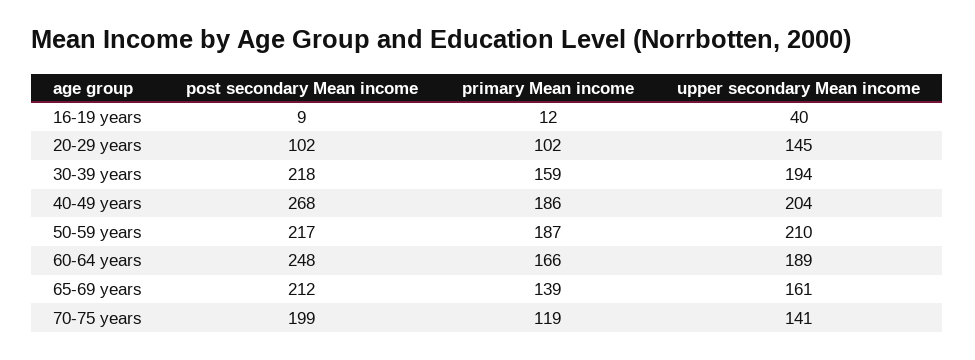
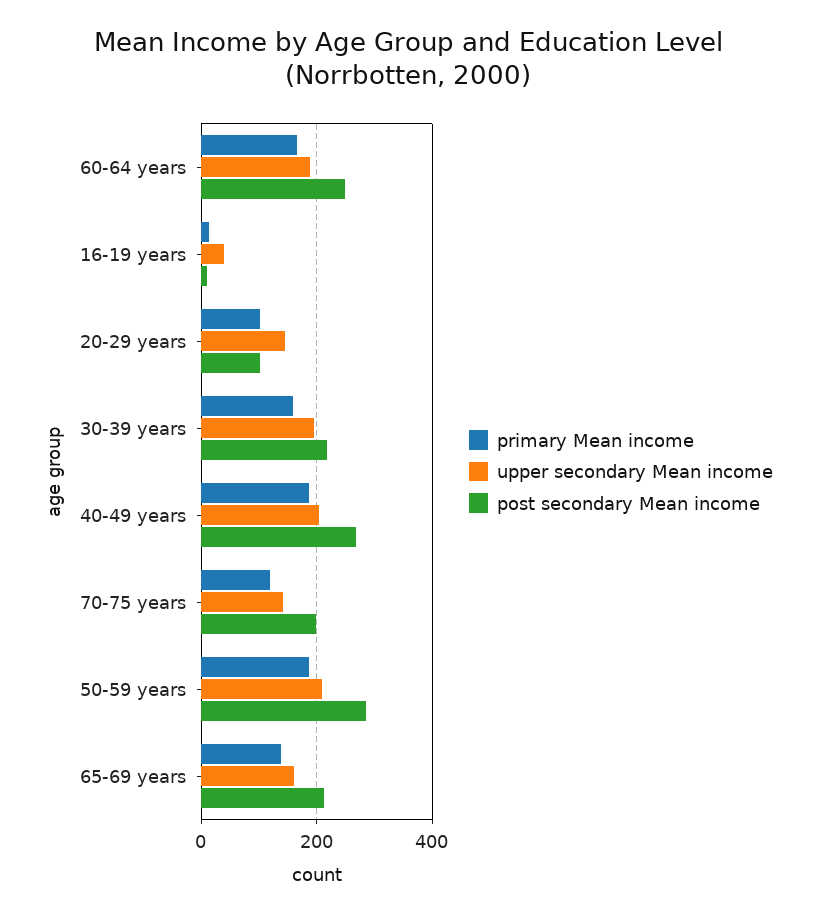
  {
    "post secondary Mean income": {
      "16-19 years": 9,
      "20-29 years": 102,
      "30-39 years": 218,
      "40-49 years": 268,
-     "50-59 years": 217,
+     "50-59 years": 280,
      "60-64 years": 248,
      "65-69 years": 212,
      "70-75 years": 199
    },
    "primary Mean income": {
      "16-19 years": 12,
      "20-29 years": 102,
      "30-39 years": 159,
      "40-49 years": 186,
      "50-59 years": 187,
      "60-64 years": 166,
      "65-69 years": 139,
      "70-75 years": 119
    },
    "upper secondary Mean income": {
      "16-19 years": 40,
      "20-29 years": 145,
      "30-39 years": 194,
      "40-49 years": 204,
      "50-59 years": 210,
      "60-64 years": 189,
      "65-69 years": 161,
      "70-75 years": 141
    }
  }

